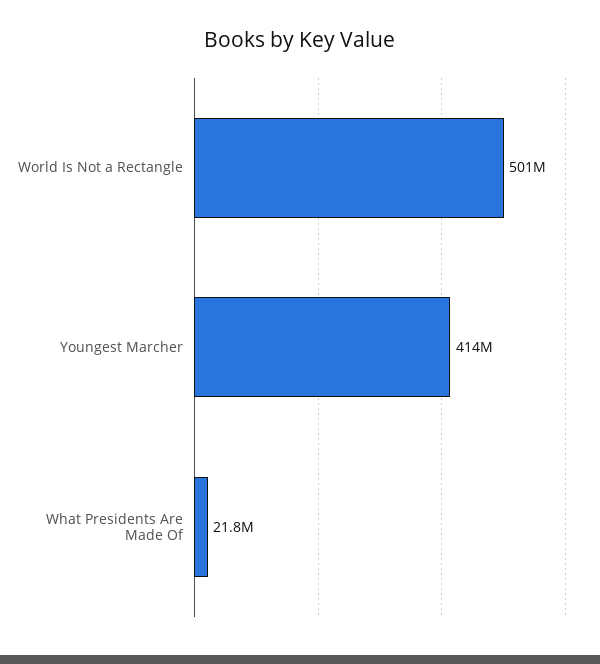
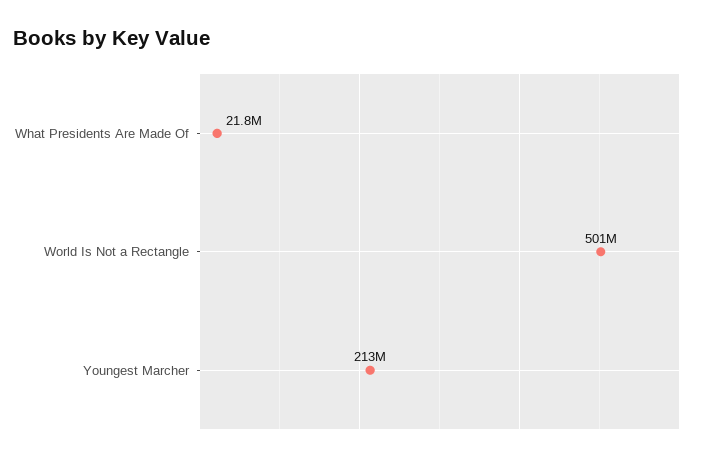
  {
    "World Is Not a Rectangle": 501000000,
-   "Youngest Marcher": 414000000,
+   "Youngest Marcher": 213000000,
    "What Presidents Are Made Of": 21800000
  }

